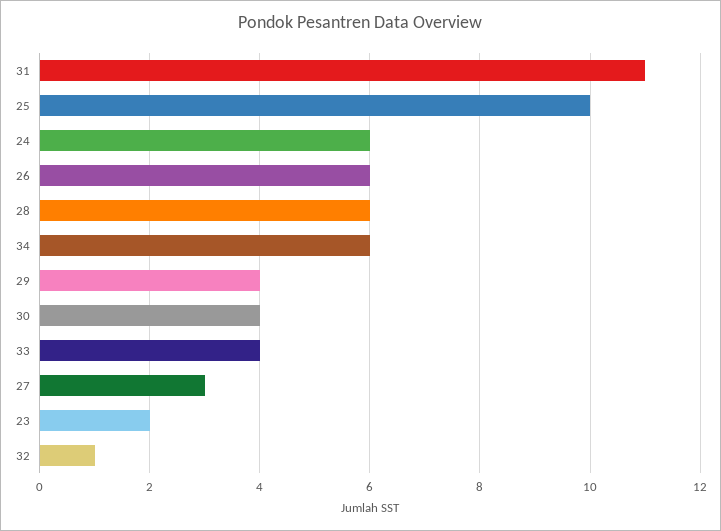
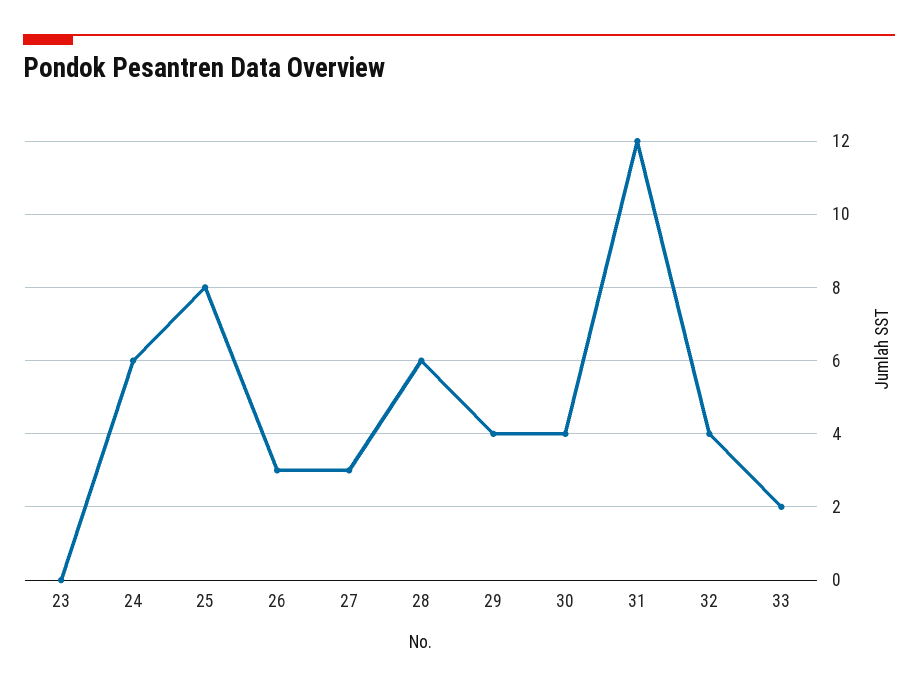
  {
-   "31": 11,
+   "31": 12,
-   "25": 10,
+   "25": 8,
    "24": 6,
-   "26": 6,
+   "26": 3,
    "28": 6,
-   "34": 6,
    "29": 4,
    "30": 4,
-   "33": 4,
+   "33": 2,
    "27": 3,
-   "23": 2,
+   "23": 0,
-   "32": 1
+   "32": 4
  }

